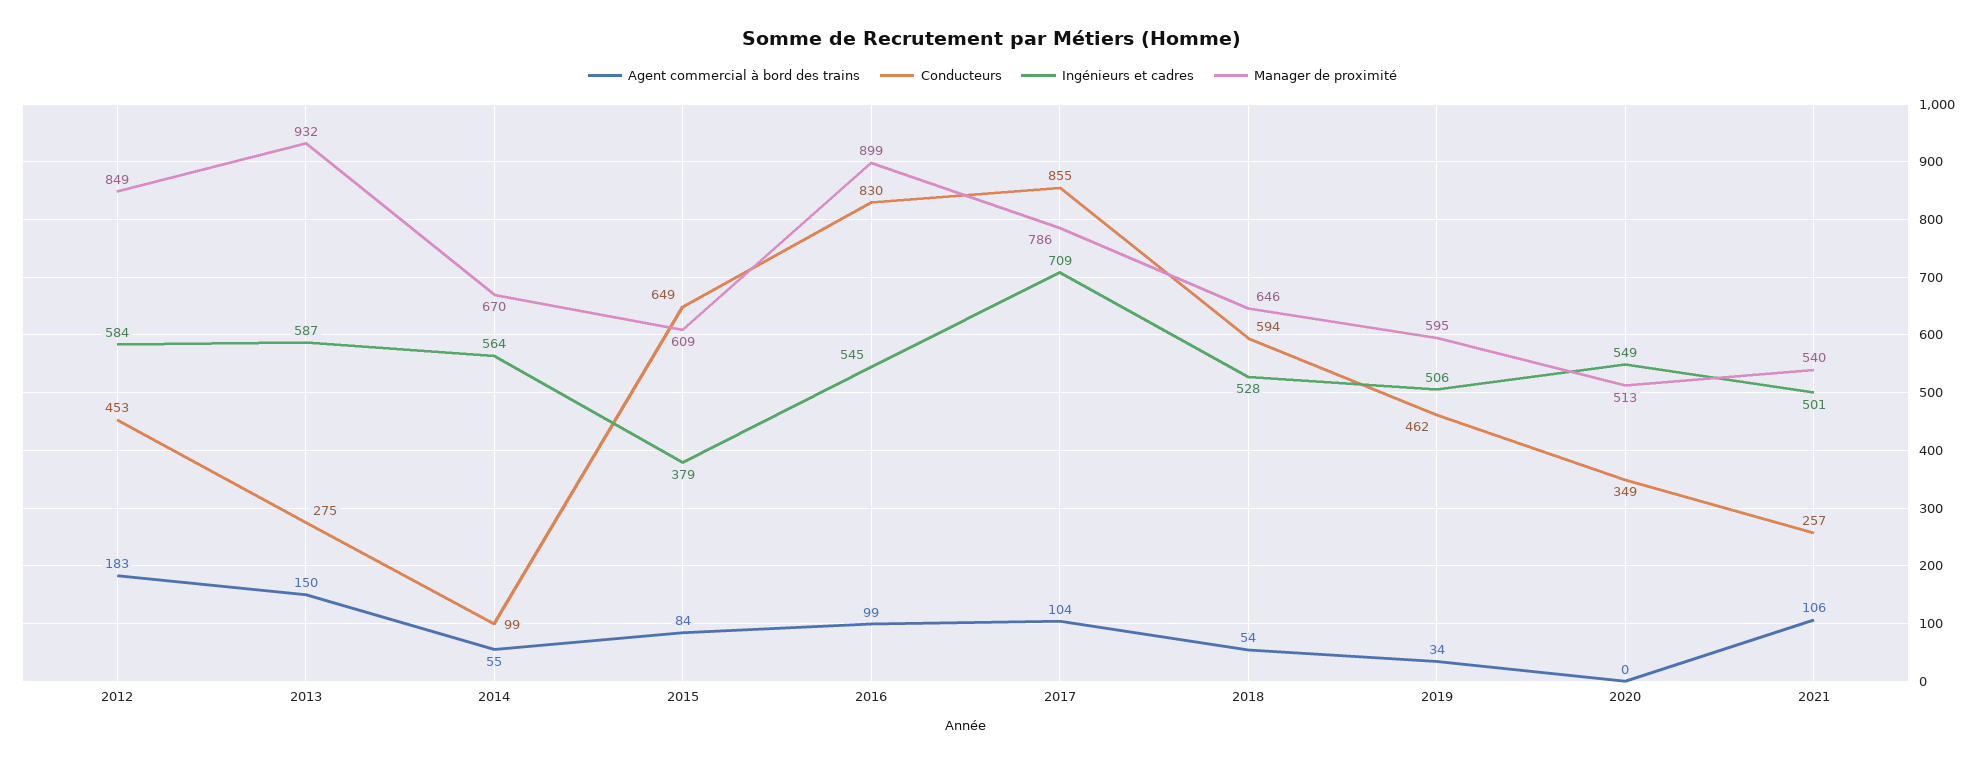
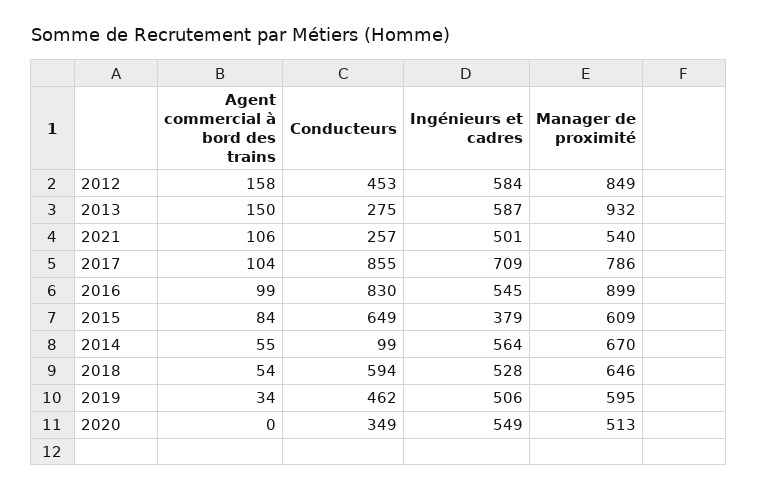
  {
    "Agent commercial à bord des trains": {
-     "2012": 183,
+     "2012": 158,
      "2013": 150,
      "2014": 55,
      "2015": 84,
      "2016": 99,
      "2017": 104,
      "2018": 54,
      "2019": 34,
      "2020": 0,
      "2021": 106
    },
    "Conducteurs": {
      "2012": 453,
      "2013": 275,
      "2014": 99,
      "2015": 649,
      "2016": 830,
      "2017": 855,
      "2018": 594,
      "2019": 462,
      "2020": 349,
      "2021": 257
    },
    "Ingénieurs et cadres": {
      "2012": 584,
      "2013": 587,
      "2014": 564,
      "2015": 379,
      "2016": 545,
      "2017": 709,
      "2018": 528,
      "2019": 506,
      "2020": 549,
      "2021": 501
    },
    "Manager de proximité": {
      "2012": 849,
      "2013": 932,
      "2014": 670,
      "2015": 609,
      "2016": 899,
      "2017": 786,
      "2018": 646,
      "2019": 595,
      "2020": 513,
      "2021": 540
    }
  }

